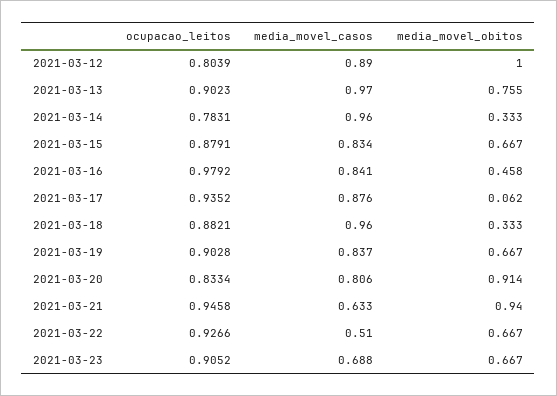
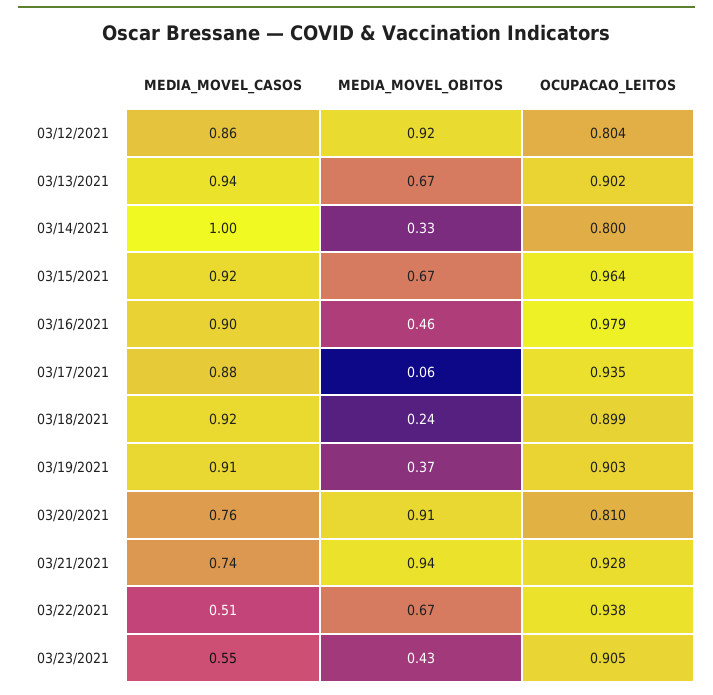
  {
    "ocupacao_leitos": {
      "2021-03-12": 0.8039,
      "2021-03-13": 0.9023,
-     "2021-03-14": 0.7831,
+     "2021-03-14": 0.8,
-     "2021-03-15": 0.8791,
+     "2021-03-15": 0.964,
      "2021-03-16": 0.9792,
      "2021-03-17": 0.9352,
-     "2021-03-18": 0.8821,
+     "2021-03-18": 0.899,
      "2021-03-19": 0.9028,
-     "2021-03-20": 0.8334,
+     "2021-03-20": 0.81,
-     "2021-03-21": 0.9458,
+     "2021-03-21": 0.928,
-     "2021-03-22": 0.9266,
+     "2021-03-22": 0.938,
      "2021-03-23": 0.9052
    },
    "media_movel_casos": {
-     "2021-03-12": 0.89,
+     "2021-03-12": 0.86,
-     "2021-03-13": 0.97,
+     "2021-03-13": 0.94,
-     "2021-03-14": 0.96,
+     "2021-03-14": 1,
-     "2021-03-15": 0.834,
+     "2021-03-15": 0.92,
-     "2021-03-16": 0.841,
+     "2021-03-16": 0.9,
      "2021-03-17": 0.876,
-     "2021-03-18": 0.96,
+     "2021-03-18": 0.92,
-     "2021-03-19": 0.837,
+     "2021-03-19": 0.91,
-     "2021-03-20": 0.806,
+     "2021-03-20": 0.76,
-     "2021-03-21": 0.633,
+     "2021-03-21": 0.74,
      "2021-03-22": 0.51,
-     "2021-03-23": 0.688
+     "2021-03-23": 0.55
    },
    "media_movel_obitos": {
-     "2021-03-12": 1,
+     "2021-03-12": 0.92,
-     "2021-03-13": 0.755,
+     "2021-03-13": 0.67,
      "2021-03-14": 0.333,
      "2021-03-15": 0.667,
      "2021-03-16": 0.458,
      "2021-03-17": 0.062,
-     "2021-03-18": 0.333,
+     "2021-03-18": 0.24,
-     "2021-03-19": 0.667,
+     "2021-03-19": 0.37,
      "2021-03-20": 0.914,
      "2021-03-21": 0.94,
      "2021-03-22": 0.667,
-     "2021-03-23": 0.667
+     "2021-03-23": 0.43
    }
  }

